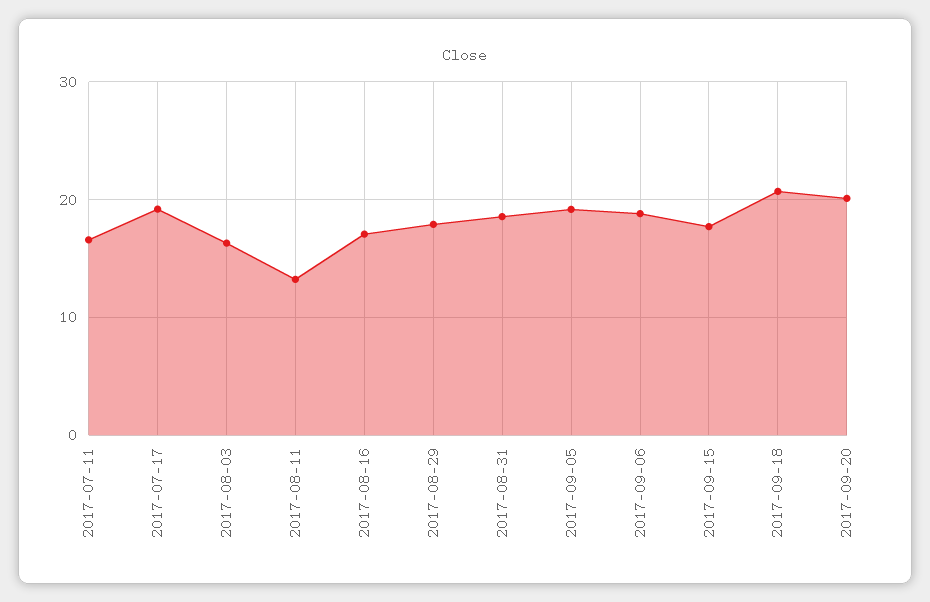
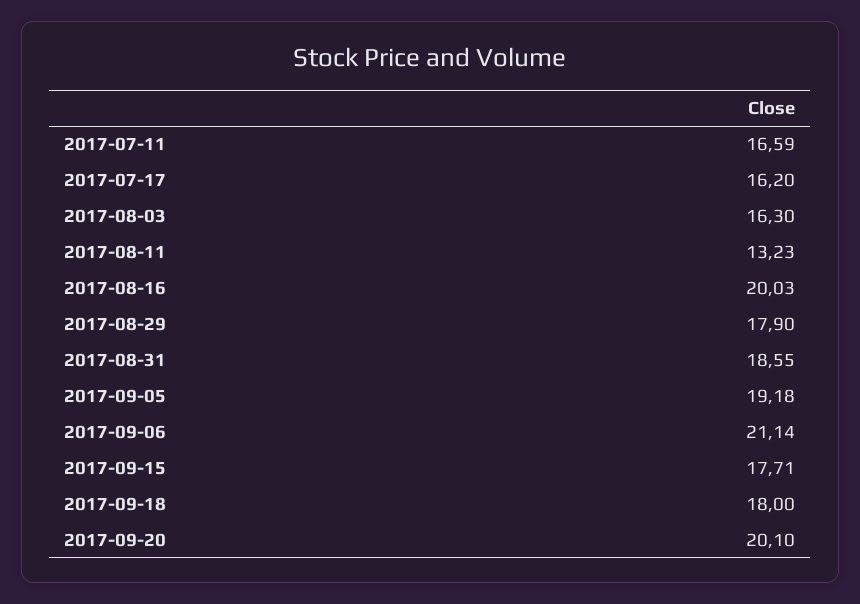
  {
    "2017-07-11": 16.59,
-   "2017-07-17": 19,
+   "2017-07-17": 16.2,
    "2017-08-03": 16.3,
    "2017-08-11": 13.23,
-   "2017-08-16": 17,
+   "2017-08-16": 20.03,
    "2017-08-29": 17.9,
    "2017-08-31": 18.55,
    "2017-09-05": 19.18,
-   "2017-09-06": 19,
+   "2017-09-06": 21.14,
    "2017-09-15": 17.71,
-   "2017-09-18": 21,
+   "2017-09-18": 18,
    "2017-09-20": 20.1
  }

